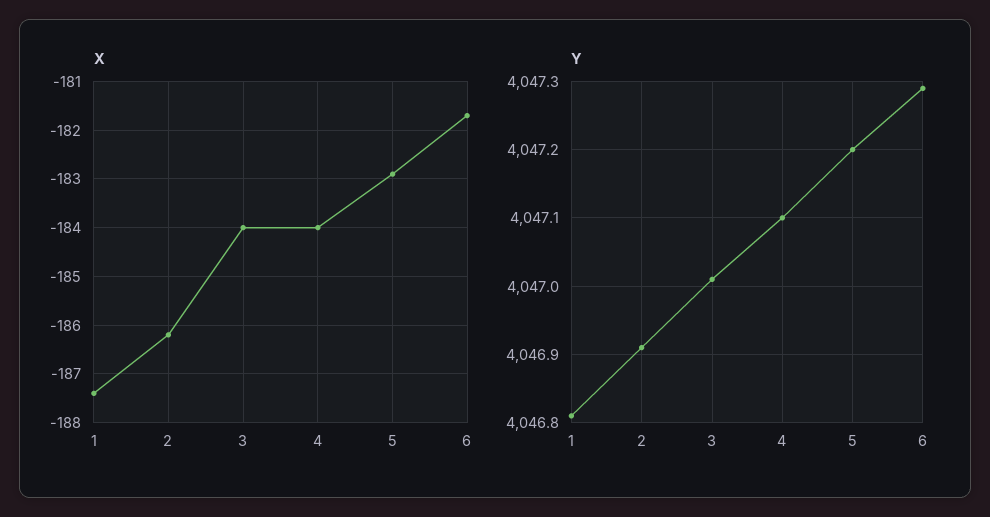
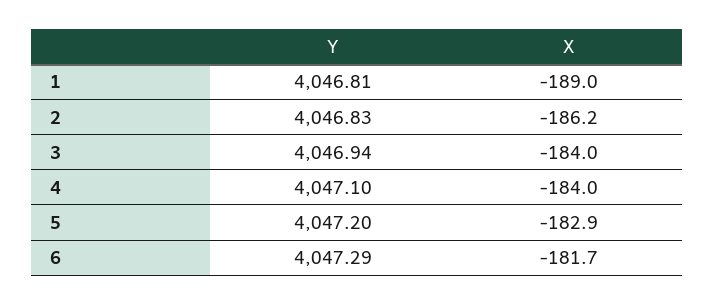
  {
    "X": {
-     "1": -187.5,
+     "1": -189,
      "2": -186.2,
      "3": -184,
      "4": -184,
      "5": -182.9,
      "6": -181.7
    },
    "Y": {
      "1": 4046.81,
-     "2": 4046.91,
+     "2": 4046.83,
-     "3": 4047.01,
+     "3": 4046.94,
      "4": 4047.1,
      "5": 4047.2,
      "6": 4047.29
    }
  }

